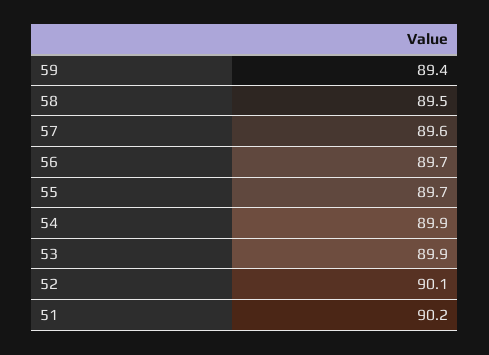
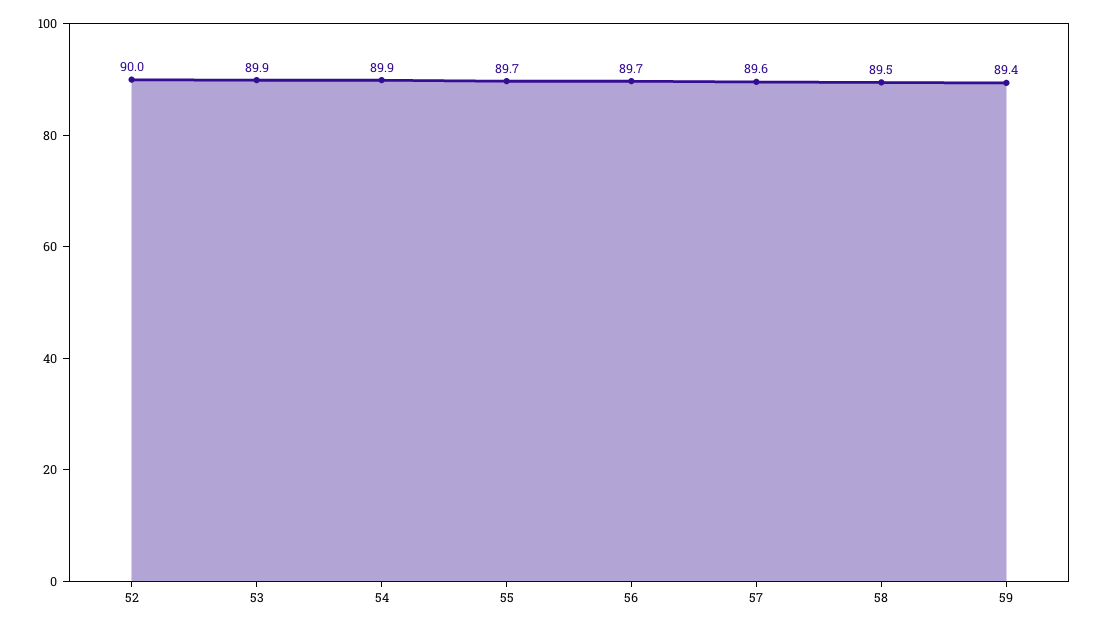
  {
    "59": 89.4,
    "58": 89.5,
    "57": 89.6,
    "56": 89.7,
    "55": 89.7,
    "54": 89.9,
    "53": 89.9,
-   "52": 90.1,
+   "52": 90
-   "51": 90.2
  }

